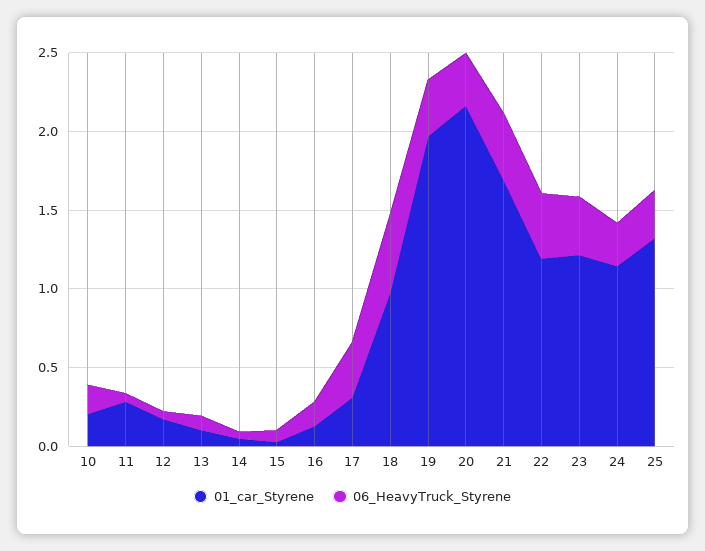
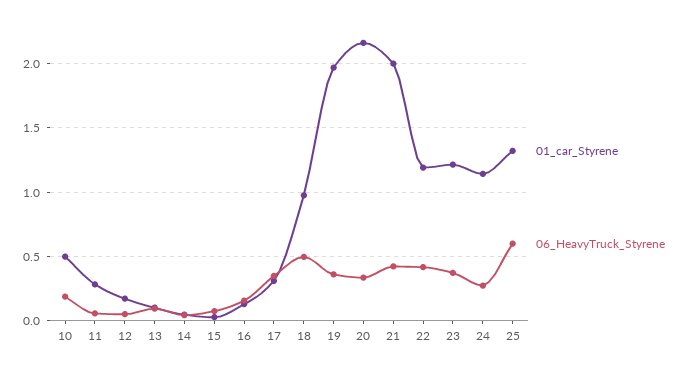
  {
    "01_car_Styrene": {
-     "10": 0.2,
+     "10": 0.5,
      "11": 0.3,
      "12": 0.15,
      "13": 0.1,
      "14": 0.05,
      "15": 0.05,
      "16": 0.15,
      "17": 0.3,
      "18": 1,
      "19": 1.95,
      "20": 2.15,
-     "21": 1.7,
+     "21": 2,
      "22": 1.2,
      "23": 1.2,
      "24": 1.15,
      "25": 1.3
    },
    "06_HeavyTruck_Styrene": {
      "10": 0.2,
      "11": 0.05,
      "12": 0.05,
      "13": 0.1,
      "14": 0.05,
      "15": 0.05,
      "16": 0.15,
      "17": 0.35,
      "18": 0.5,
      "19": 0.35,
      "20": 0.35,
      "21": 0.4,
      "22": 0.4,
      "23": 0.35,
      "24": 0.25,
-     "25": 0.3
+     "25": 0.6
    }
  }

